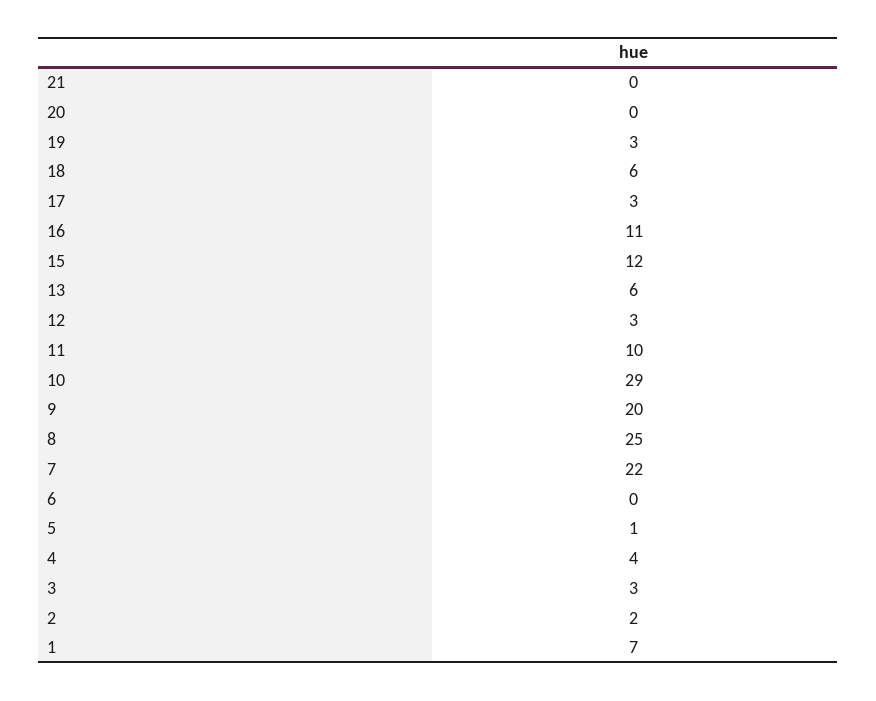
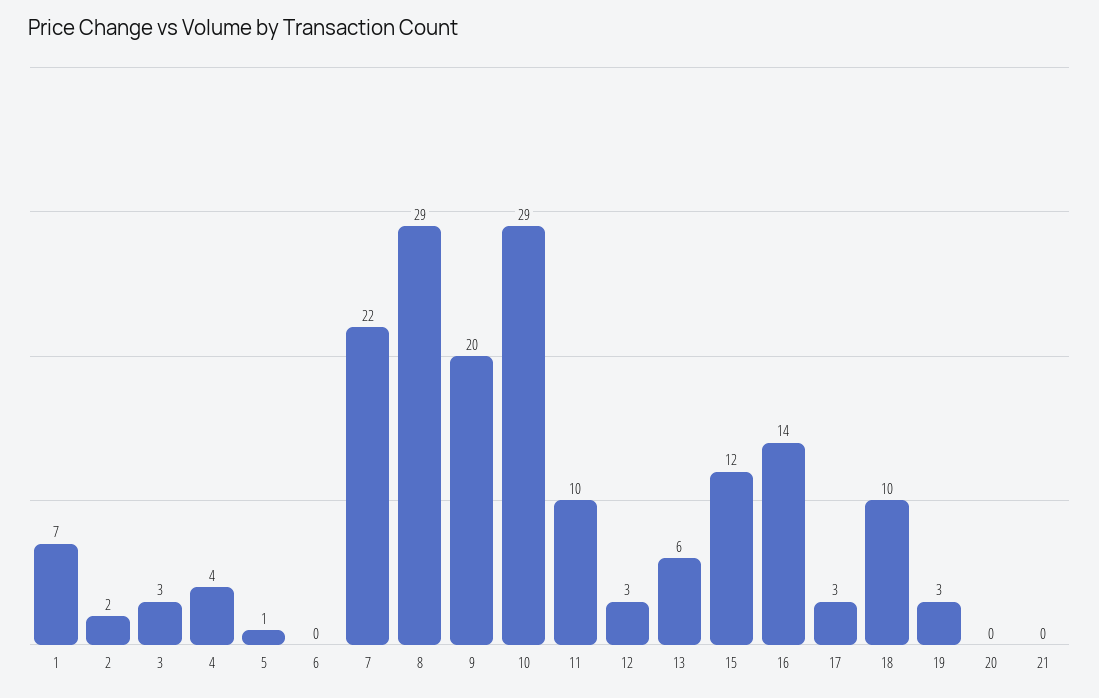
  {
    "21": 0,
    "20": 0,
    "19": 3,
-   "18": 6,
+   "18": 10,
    "17": 3,
-   "16": 11,
+   "16": 14,
    "15": 12,
    "13": 6,
    "12": 3,
    "11": 10,
    "10": 29,
    "9": 20,
-   "8": 25,
+   "8": 29,
    "7": 22,
    "6": 0,
    "5": 1,
    "4": 4,
    "3": 3,
    "2": 2,
    "1": 7
  }

